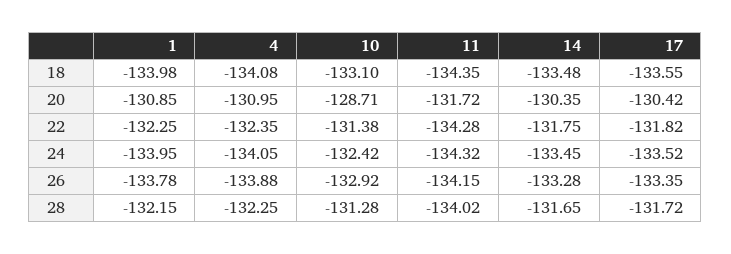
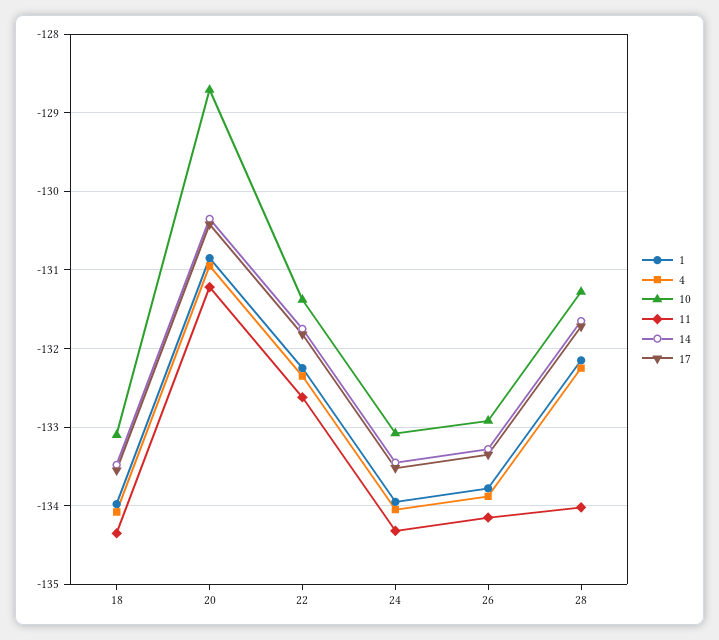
  {
    "1": {
      "18": -133.98,
      "20": -130.85,
      "22": -132.25,
      "24": -133.95,
      "26": -133.78,
      "28": -132.15
    },
    "4": {
      "18": -134.08,
      "20": -130.95,
      "22": -132.35,
      "24": -134.05,
      "26": -133.88,
      "28": -132.25
    },
    "10": {
      "18": -133.1,
      "20": -128.71,
      "22": -131.38,
-     "24": -132.42,
+     "24": -133.1,
      "26": -132.92,
      "28": -131.28
    },
    "11": {
      "18": -134.35,
-     "20": -131.72,
+     "20": -131.2,
-     "22": -134.28,
+     "22": -132.6,
      "24": -134.32,
      "26": -134.15,
      "28": -134.02
    },
    "14": {
      "18": -133.48,
      "20": -130.35,
      "22": -131.75,
      "24": -133.45,
      "26": -133.28,
      "28": -131.65
    },
    "17": {
      "18": -133.55,
      "20": -130.42,
      "22": -131.82,
      "24": -133.52,
      "26": -133.35,
      "28": -131.72
    }
  }

